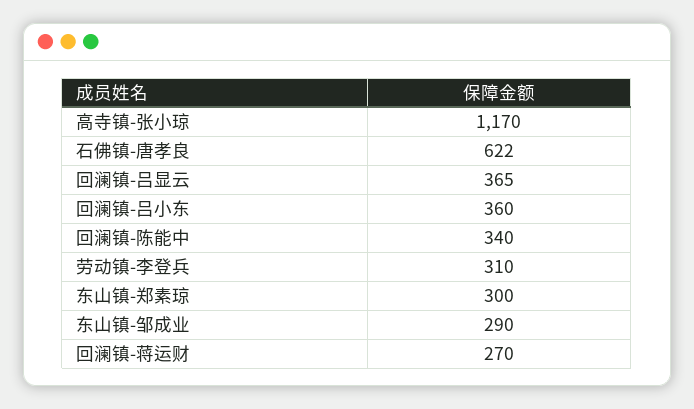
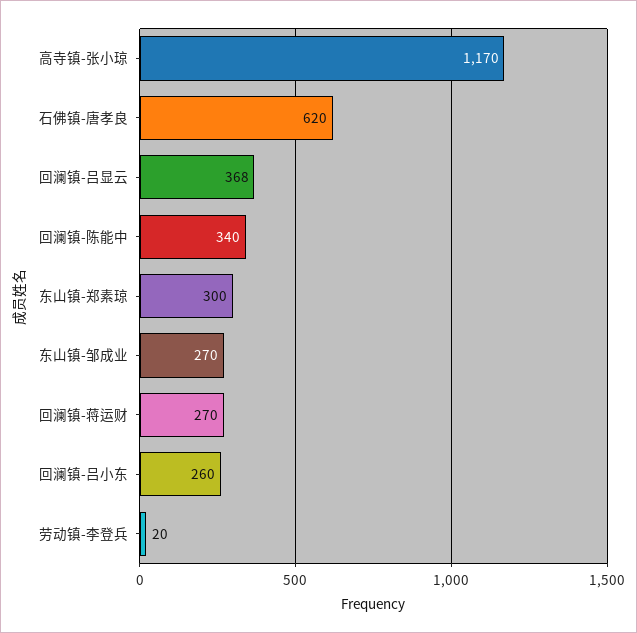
  {
    "高寺镇-张小琼": 1170,
-   "石佛镇-唐孝良": 622,
+   "石佛镇-唐孝良": 620,
-   "回澜镇-吕显云": 365,
+   "回澜镇-吕显云": 368,
-   "回澜镇-吕小东": 360,
+   "回澜镇-吕小东": 260,
    "回澜镇-陈能中": 340,
-   "劳动镇-李登兵": 310,
+   "劳动镇-李登兵": 20,
    "东山镇-郑素琼": 300,
-   "东山镇-邹成业": 290,
+   "东山镇-邹成业": 270,
    "回澜镇-蒋运财": 270
  }

